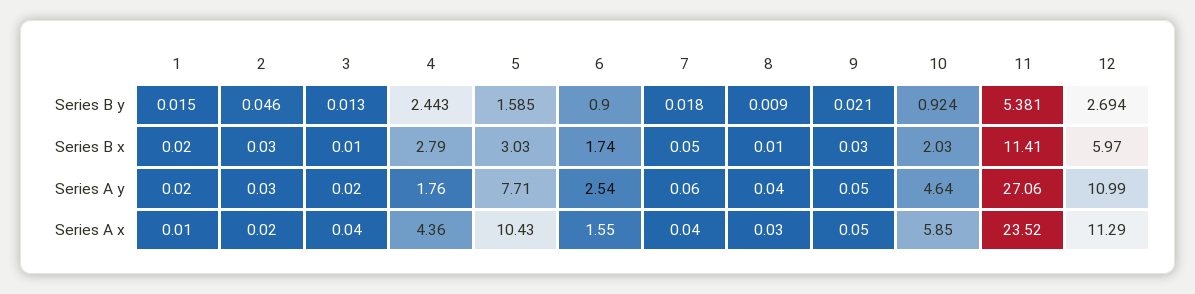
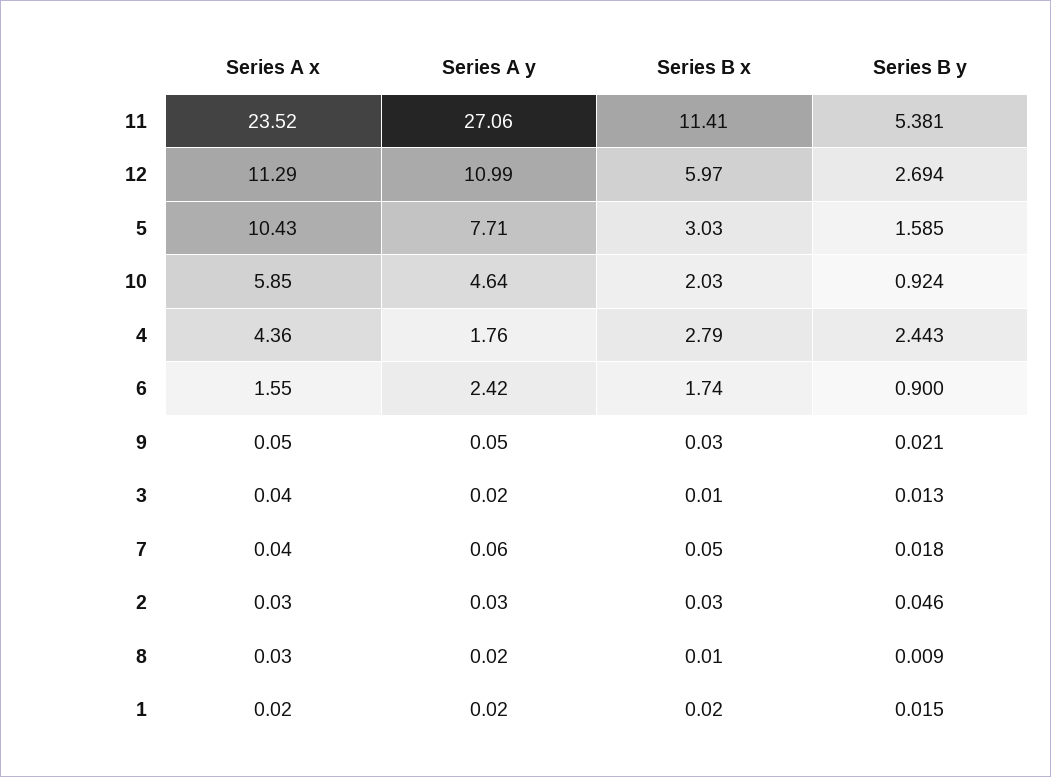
  {
    "1": {
      "Series B y": 0.015,
      "Series B x": 0.02,
      "Series A y": 0.02,
-     "Series A x": 0.01
+     "Series A x": 0.02
    },
    "2": {
      "Series B y": 0.046,
      "Series B x": 0.03,
      "Series A y": 0.03,
-     "Series A x": 0.02
+     "Series A x": 0.03
    },
    "3": {
      "Series B y": 0.013,
      "Series B x": 0.01,
      "Series A y": 0.02,
      "Series A x": 0.04
    },
    "4": {
      "Series B y": 2.443,
      "Series B x": 2.79,
      "Series A y": 1.76,
      "Series A x": 4.36
    },
    "5": {
      "Series B y": 1.585,
      "Series B x": 3.03,
      "Series A y": 7.71,
      "Series A x": 10.43
    },
    "6": {
      "Series B y": 0.9,
      "Series B x": 1.74,
-     "Series A y": 2.54,
+     "Series A y": 2.42,
      "Series A x": 1.55
    },
    "7": {
      "Series B y": 0.018,
      "Series B x": 0.05,
      "Series A y": 0.06,
      "Series A x": 0.04
    },
    "8": {
      "Series B y": 0.009,
      "Series B x": 0.01,
-     "Series A y": 0.04,
+     "Series A y": 0.02,
      "Series A x": 0.03
    },
    "9": {
      "Series B y": 0.021,
      "Series B x": 0.03,
      "Series A y": 0.05,
      "Series A x": 0.05
    },
    "10": {
      "Series B y": 0.924,
      "Series B x": 2.03,
      "Series A y": 4.64,
      "Series A x": 5.85
    },
    "11": {
      "Series B y": 5.381,
      "Series B x": 11.41,
      "Series A y": 27.06,
      "Series A x": 23.52
    },
    "12": {
      "Series B y": 2.694,
      "Series B x": 5.97,
      "Series A y": 10.99,
      "Series A x": 11.29
    }
  }

